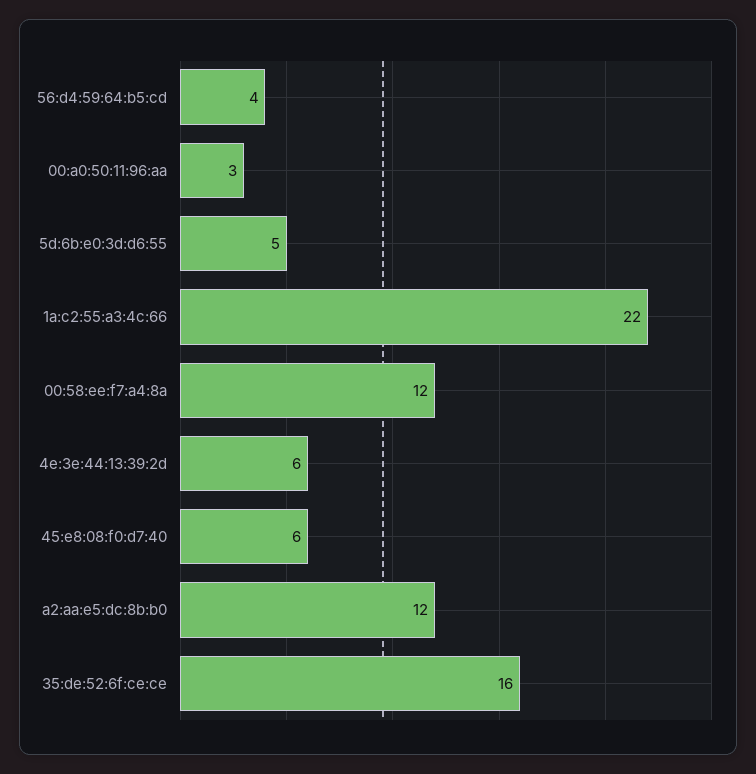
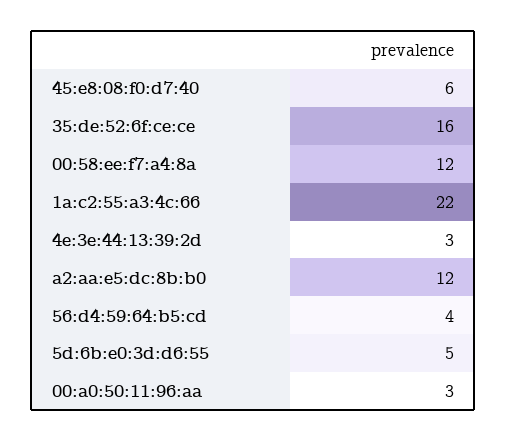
  {
    "56:d4:59:64:b5:cd": 4,
    "00:a0:50:11:96:aa": 3,
    "5d:6b:e0:3d:d6:55": 5,
    "1a:c2:55:a3:4c:66": 22,
    "00:58:ee:f7:a4:8a": 12,
-   "4e:3e:44:13:39:2d": 6,
+   "4e:3e:44:13:39:2d": 3,
    "45:e8:08:f0:d7:40": 6,
    "a2:aa:e5:dc:8b:b0": 12,
    "35:de:52:6f:ce:ce": 16
  }

